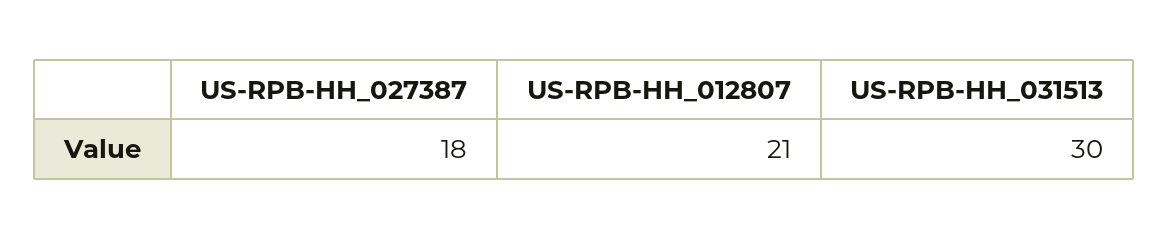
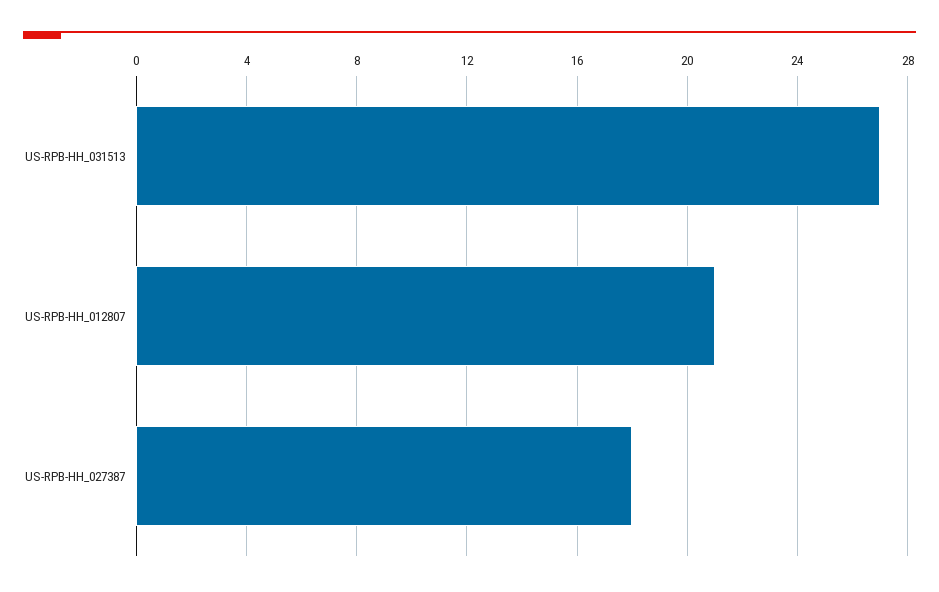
  {
    "US-RPB-HH_027387": 18,
    "US-RPB-HH_012807": 21,
-   "US-RPB-HH_031513": 30
+   "US-RPB-HH_031513": 27
  }

